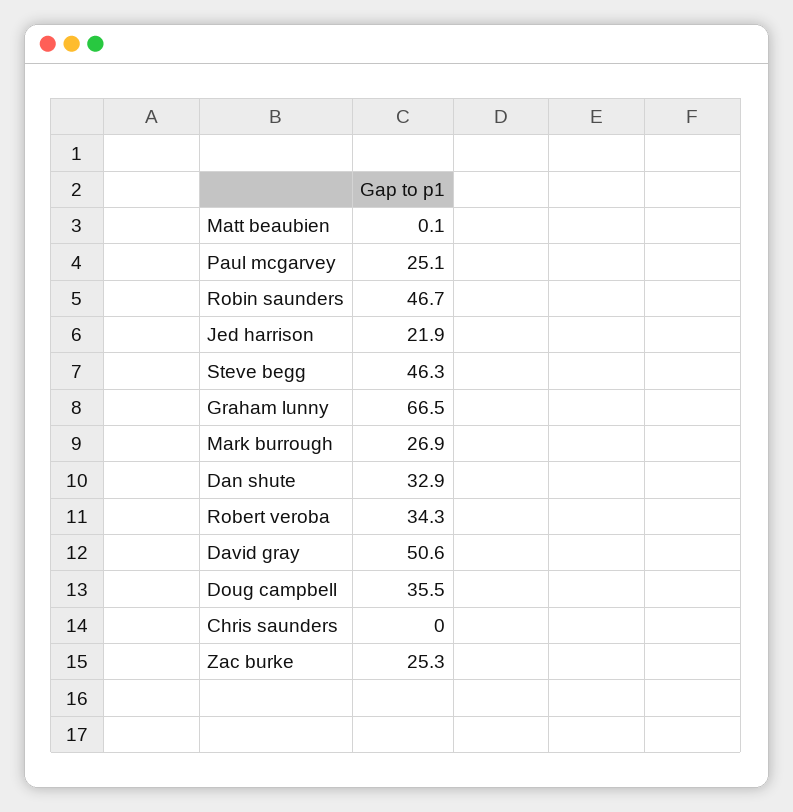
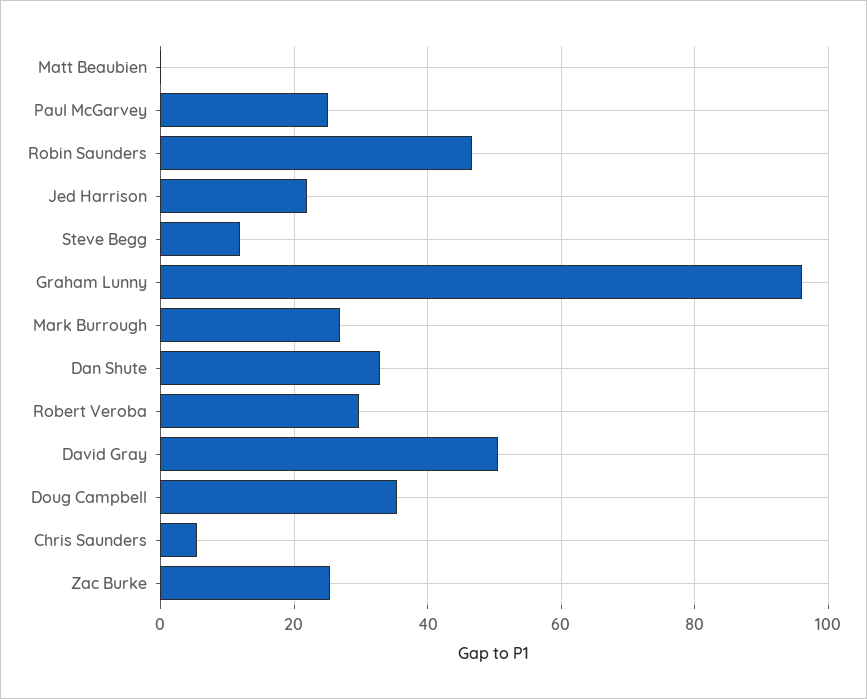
  {
    "Matt beaubien": 0.1,
    "Paul mcgarvey": 25.1,
    "Robin saunders": 46.7,
    "Jed harrison": 21.9,
-   "Steve begg": 46.3,
+   "Steve begg": 12,
-   "Graham lunny": 66.5,
+   "Graham lunny": 96,
    "Mark burrough": 26.9,
    "Dan shute": 32.9,
-   "Robert veroba": 34.3,
+   "Robert veroba": 30,
    "David gray": 50.6,
    "Doug campbell": 35.5,
-   "Chris saunders": 0,
+   "Chris saunders": 6,
    "Zac burke": 25.3
  }

